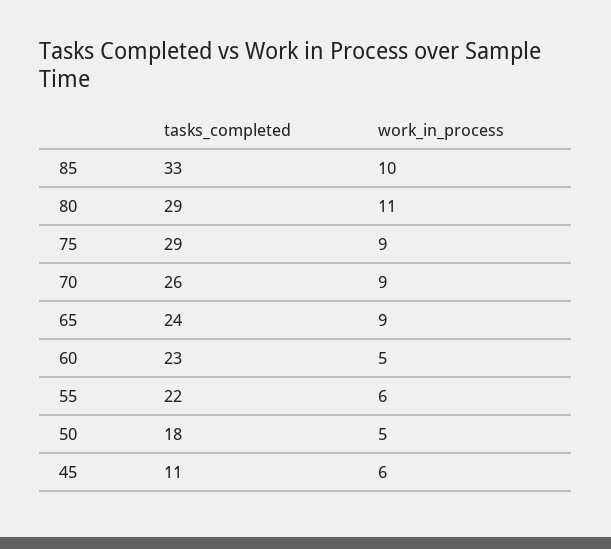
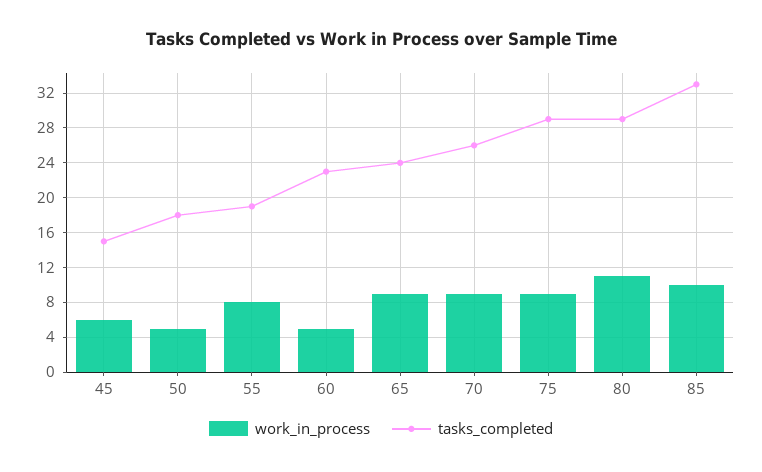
  {
    "tasks_completed": {
      "85": 33,
      "80": 29,
      "75": 29,
      "70": 26,
      "65": 24,
      "60": 23,
-     "55": 22,
+     "55": 19,
      "50": 18,
-     "45": 11
+     "45": 15
    },
    "work_in_process": {
      "85": 10,
      "80": 11,
      "75": 9,
      "70": 9,
      "65": 9,
      "60": 5,
-     "55": 6,
+     "55": 8,
      "50": 5,
      "45": 6
    }
  }

